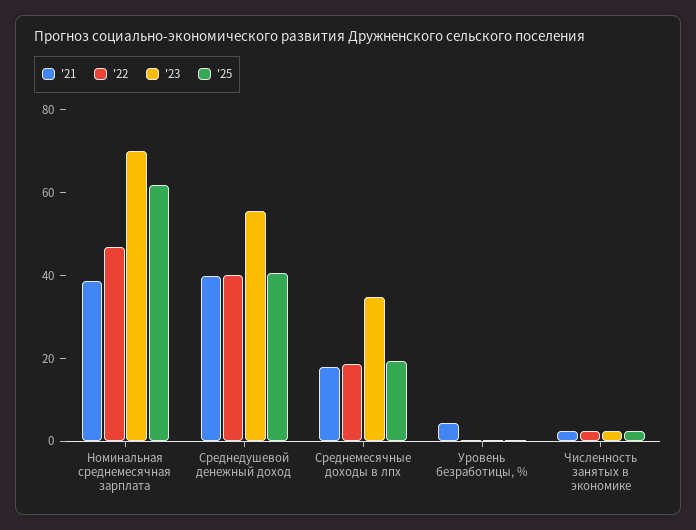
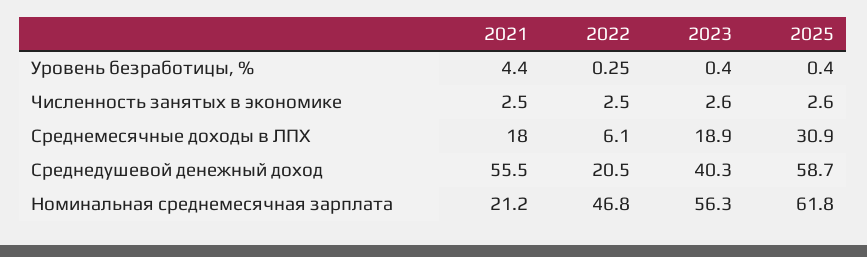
  {
    "'21": {
-     "Номинальная среднемесячная зарплата": 40,
+     "Номинальная среднемесячная зарплата": 21.2,
-     "Среднедушевой денежный доход": 40,
+     "Среднедушевой денежный доход": 55.5,
      "Среднемесячные доходы в лпх": 18,
      "Уровень безработицы, %": 4.4,
      "Численность занятых в экономике": 2.5
    },
    "'22": {
      "Номинальная среднемесячная зарплата": 46.8,
-     "Среднедушевой денежный доход": 40,
+     "Среднедушевой денежный доход": 20.5,
-     "Среднемесячные доходы в лпх": 20,
+     "Среднемесячные доходы в лпх": 6.1,
      "Уровень безработицы, %": 0.25,
      "Численность занятых в экономике": 2.5
    },
    "'23": {
-     "Номинальная среднемесячная зарплата": 70,
+     "Номинальная среднемесячная зарплата": 56.3,
-     "Среднедушевой денежный доход": 55,
+     "Среднедушевой денежный доход": 40.3,
-     "Среднемесячные доходы в лпх": 35,
+     "Среднемесячные доходы в лпх": 18.9,
      "Уровень безработицы, %": 0.4,
      "Численность занятых в экономике": 2.6
    },
    "'25": {
      "Номинальная среднемесячная зарплата": 61.8,
-     "Среднедушевой денежный доход": 40,
+     "Среднедушевой денежный доход": 58.7,
-     "Среднемесячные доходы в лпх": 20,
+     "Среднемесячные доходы в лпх": 30.9,
      "Уровень безработицы, %": 0.4,
      "Численность занятых в экономике": 2.6
    }
  }

